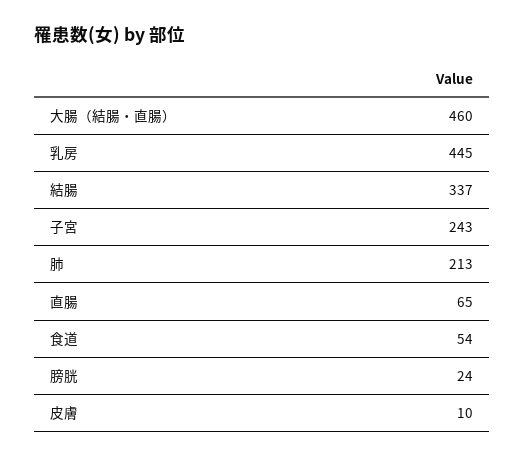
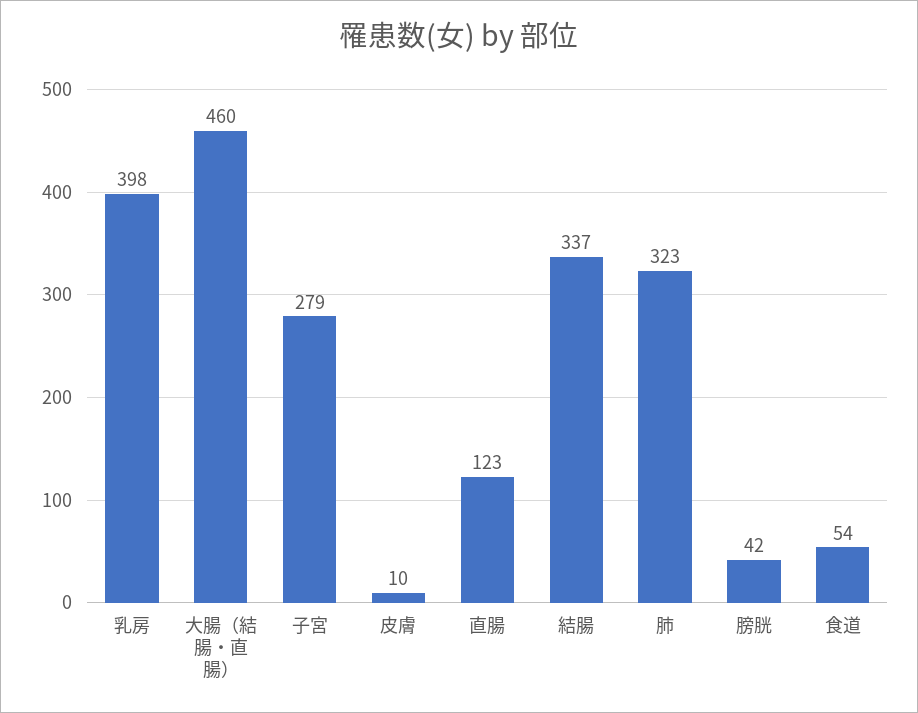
  {
    "大腸（結腸・直腸）": 460,
-   "乳房": 445,
+   "乳房": 398,
    "結腸": 337,
-   "子宮": 243,
+   "子宮": 279,
-   "肺": 213,
+   "肺": 323,
-   "直腸": 65,
+   "直腸": 123,
    "食道": 54,
-   "膀胱": 24,
+   "膀胱": 42,
    "皮膚": 10
  }

